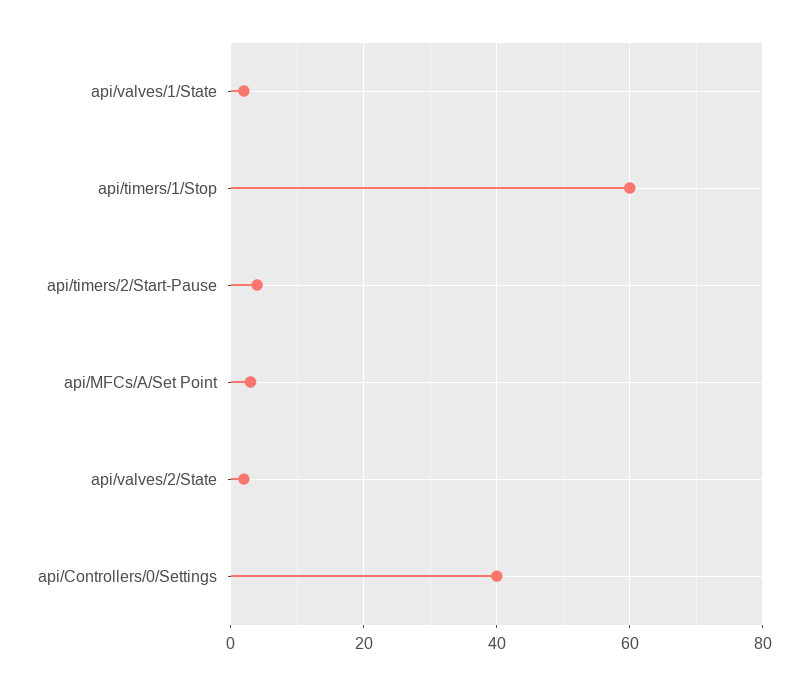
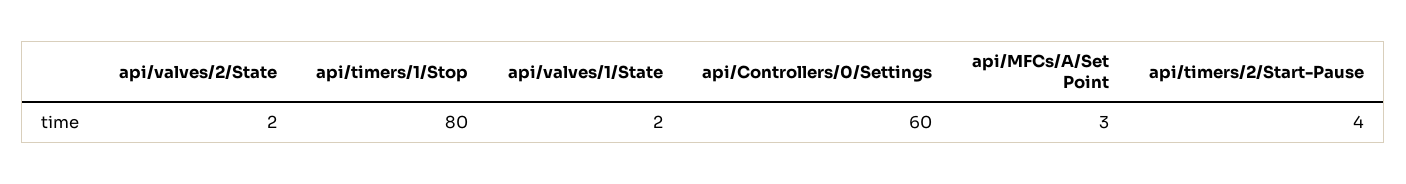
  {
    "api/valves/1/State": 2,
-   "api/timers/1/Stop": 60,
+   "api/timers/1/Stop": 80,
    "api/timers/2/Start-Pause": 4,
    "api/MFCs/A/Set Point": 3,
    "api/valves/2/State": 2,
-   "api/Controllers/0/Settings": 40
+   "api/Controllers/0/Settings": 60
  }

